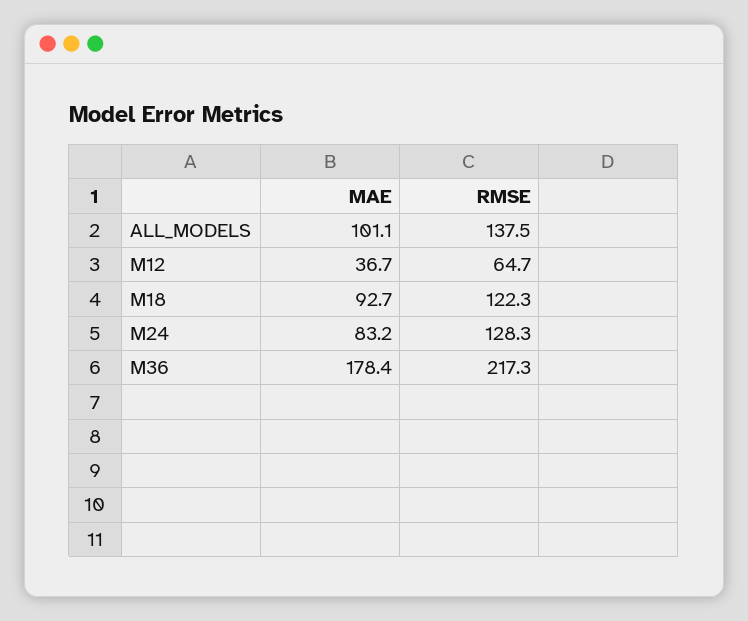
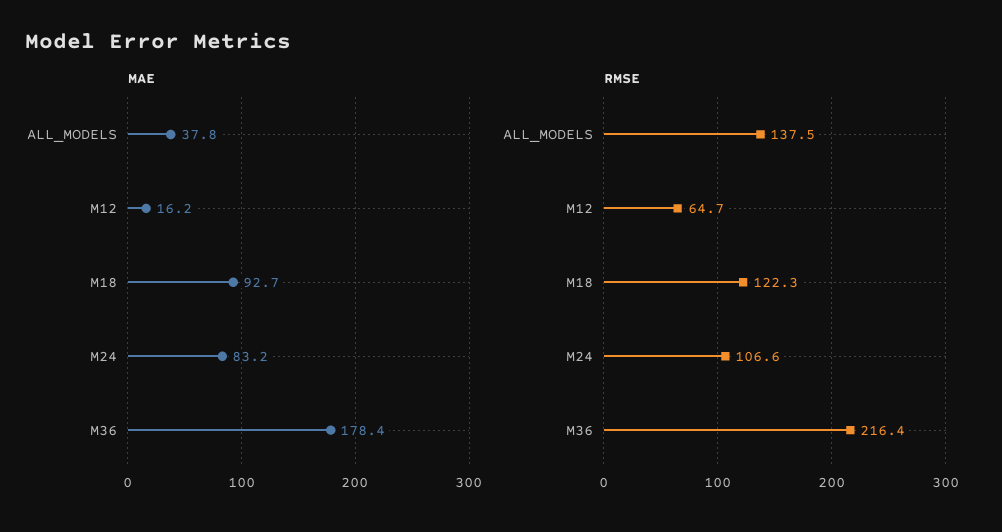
  {
    "MAE": {
-     "ALL_MODELS": 101.1,
+     "ALL_MODELS": 37.8,
-     "M12": 36.7,
+     "M12": 16.2,
      "M18": 92.7,
      "M24": 83.2,
      "M36": 178.4
    },
    "RMSE": {
      "ALL_MODELS": 137.5,
      "M12": 64.7,
      "M18": 122.3,
-     "M24": 128.3,
+     "M24": 106.6,
-     "M36": 217.3
+     "M36": 216.4
    }
  }

